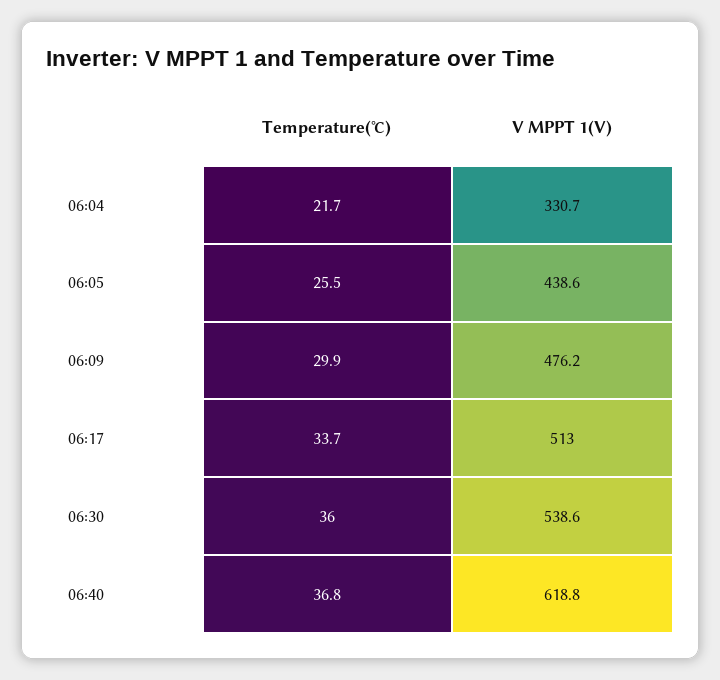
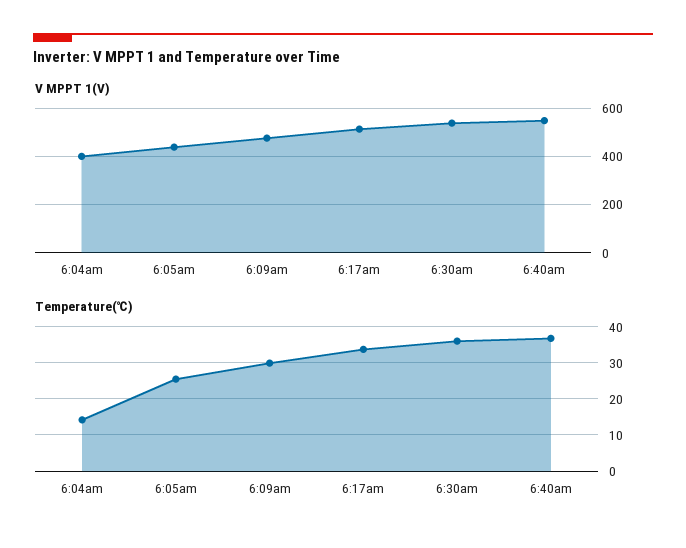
  {
    "Temperature(℃)": {
-     "06:04": 21.7,
+     "06:04": 14,
      "06:05": 25.5,
      "06:09": 29.9,
      "06:17": 33.7,
      "06:30": 36,
      "06:40": 36.8
    },
    "V MPPT 1(V)": {
-     "06:04": 330.7,
+     "06:04": 400,
      "06:05": 438.6,
      "06:09": 476.2,
      "06:17": 513,
      "06:30": 538.6,
-     "06:40": 618.8
+     "06:40": 550
    }
  }

